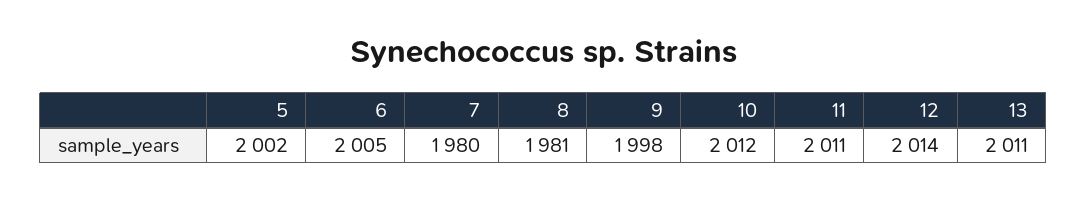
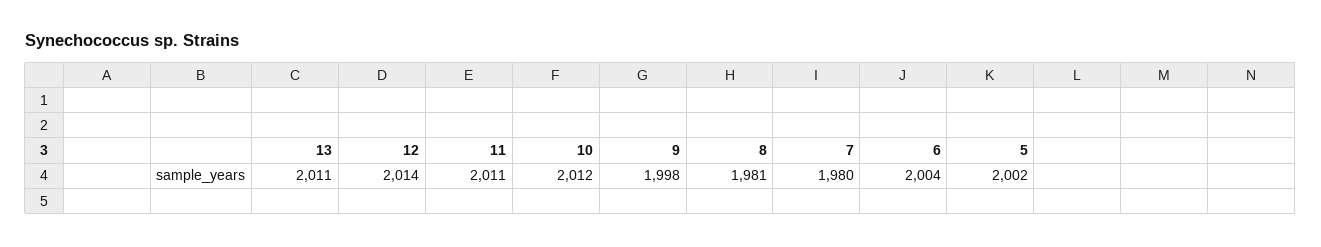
  {
    "5": 2002,
-   "6": 2005,
+   "6": 2004,
    "7": 1980,
    "8": 1981,
    "9": 1998,
    "10": 2012,
    "11": 2011,
    "12": 2014,
    "13": 2011
  }

